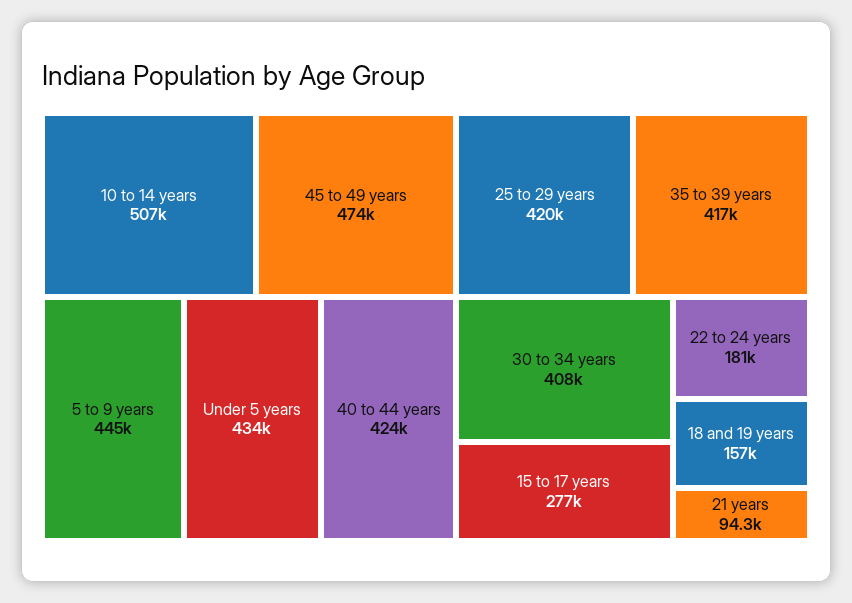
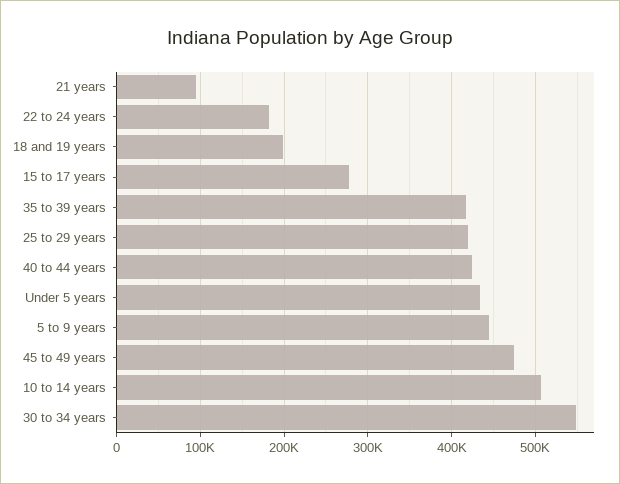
  {
    "10 to 14 years": 507000,
    "45 to 49 years": 474000,
    "5 to 9 years": 445000,
    "Under 5 years": 434000,
    "40 to 44 years": 424000,
    "25 to 29 years": 420000,
    "35 to 39 years": 417000,
-   "30 to 34 years": 408000,
+   "30 to 34 years": 550000,
    "15 to 17 years": 277000,
    "22 to 24 years": 181000,
-   "18 and 19 years": 157000,
+   "18 and 19 years": 200000,
    "21 years": 94300
  }

